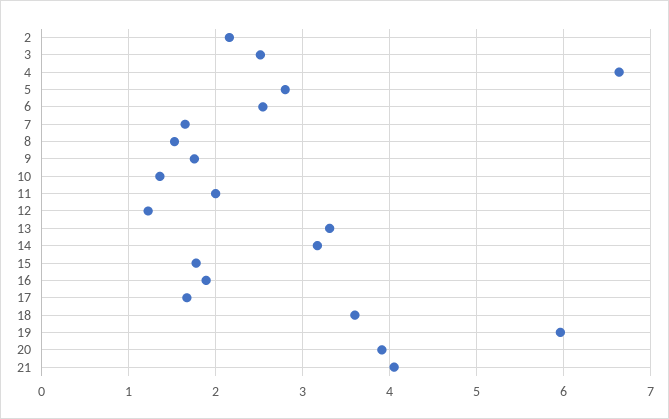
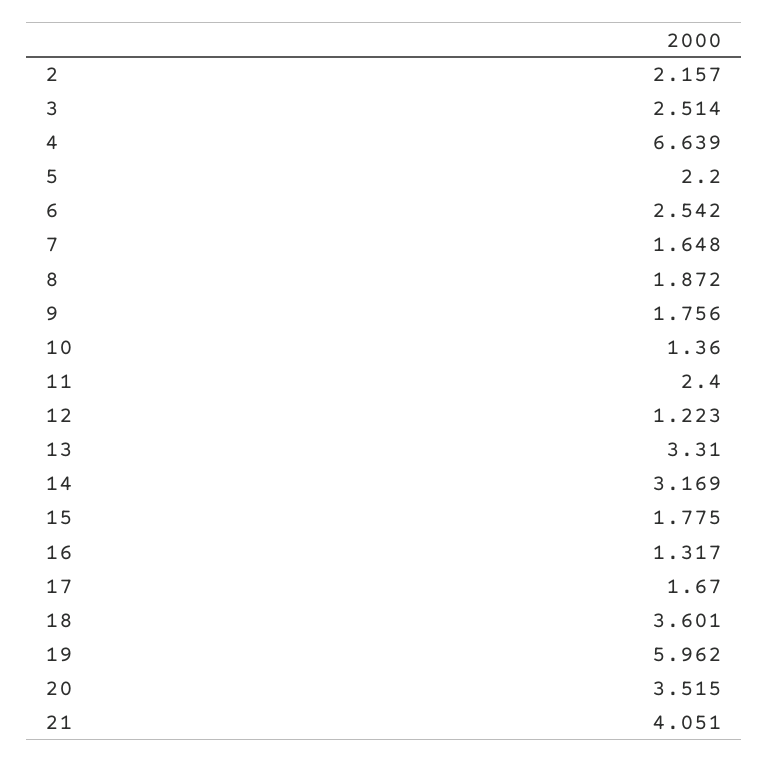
  {
    "2": 2.157,
    "3": 2.514,
    "4": 6.639,
-   "5": 2.8,
+   "5": 2.2,
    "6": 2.542,
    "7": 1.648,
-   "8": 1.5,
+   "8": 1.872,
    "9": 1.756,
    "10": 1.36,
-   "11": 2,
+   "11": 2.4,
    "12": 1.223,
    "13": 3.31,
    "14": 3.169,
    "15": 1.775,
-   "16": 1.9,
+   "16": 1.317,
    "17": 1.67,
    "18": 3.601,
    "19": 5.962,
-   "20": 3.9,
+   "20": 3.515,
    "21": 4.051
  }

